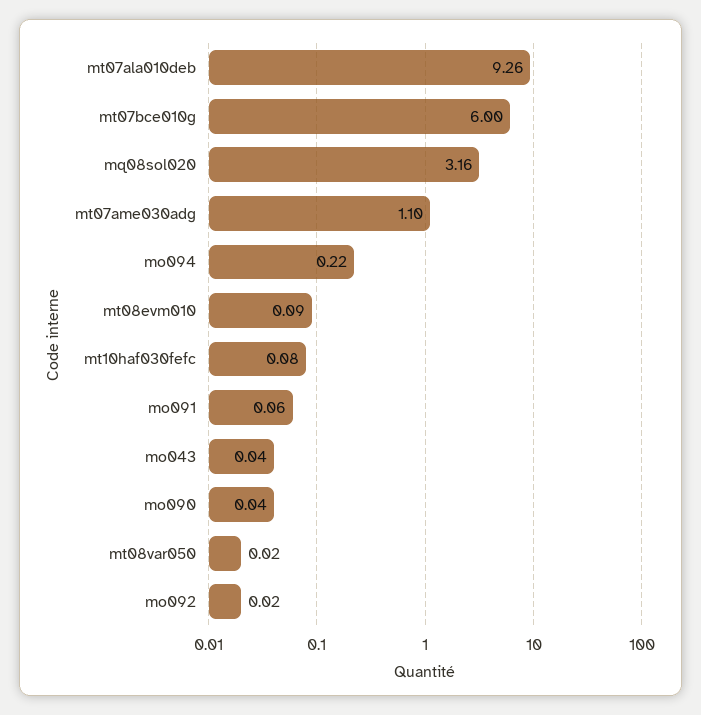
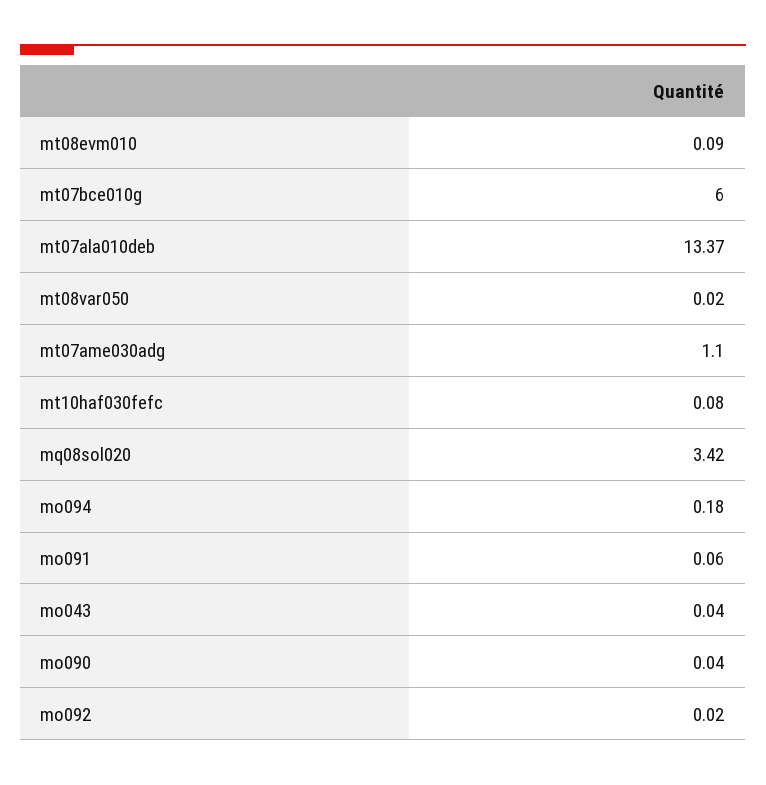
  {
-   "mt07ala010deb": 9.26,
+   "mt07ala010deb": 13.37,
    "mt07bce010g": 6,
-   "mq08sol020": 3.16,
+   "mq08sol020": 3.42,
    "mt07ame030adg": 1.1,
-   "mo094": 0.22,
+   "mo094": 0.18,
    "mt08evm010": 0.09,
    "mt10haf030fefc": 0.08,
    "mo091": 0.06,
    "mo043": 0.04,
    "mo090": 0.04,
    "mt08var050": 0.02,
    "mo092": 0.02
  }

